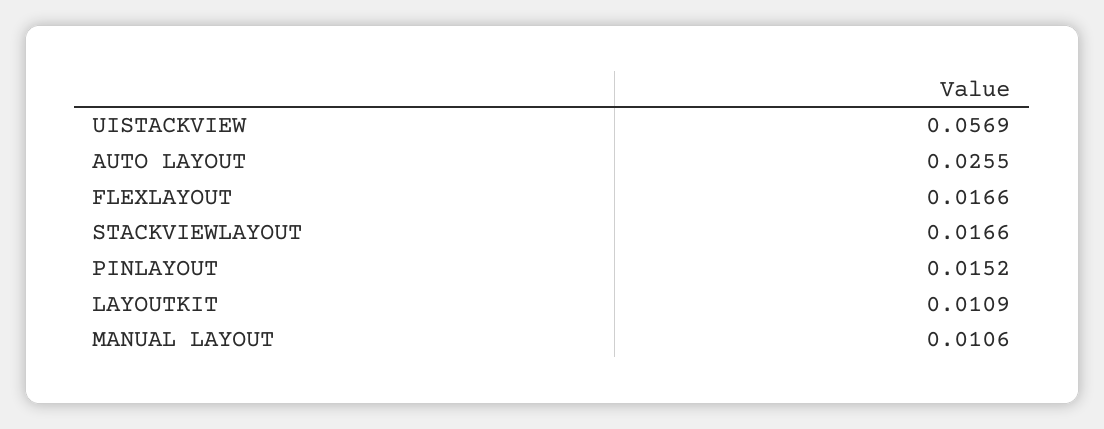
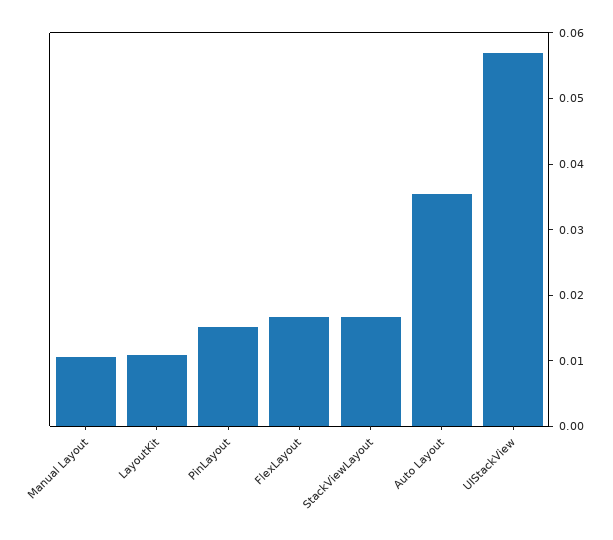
  {
    "UISTACKVIEW": 0.0569,
-   "AUTO LAYOUT": 0.0255,
+   "AUTO LAYOUT": 0.036,
    "FLEXLAYOUT": 0.0166,
    "STACKVIEWLAYOUT": 0.0166,
    "PINLAYOUT": 0.0152,
    "LAYOUTKIT": 0.0109,
    "MANUAL LAYOUT": 0.0106
  }

